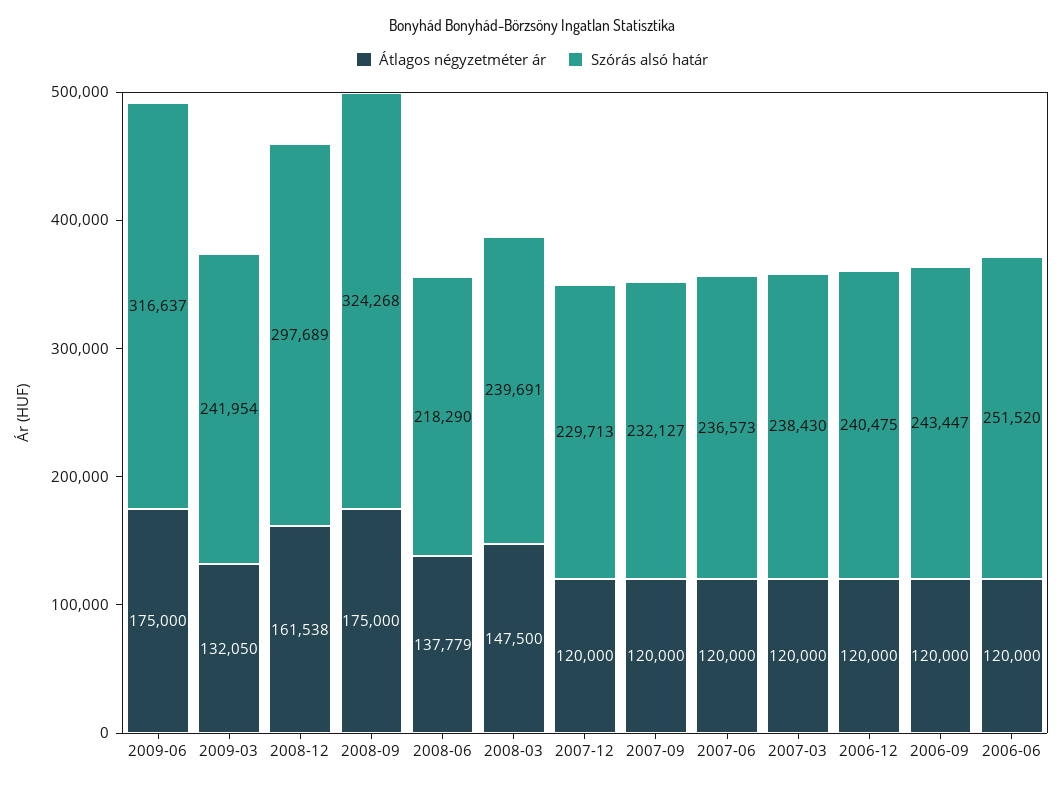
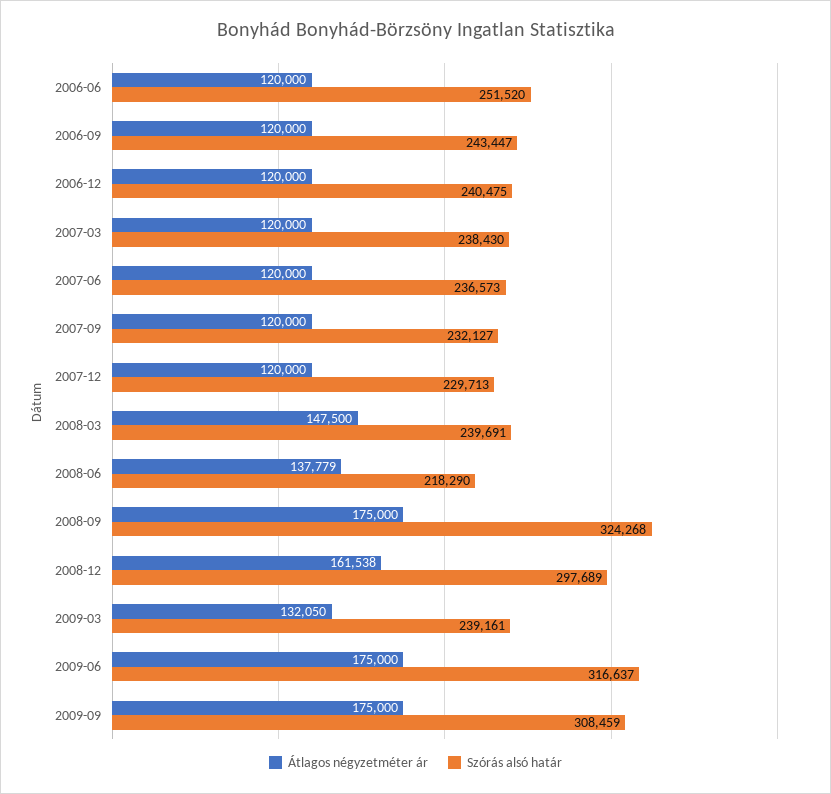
  {
    "Átlagos négyzetméter ár": {
      "2009-06": 175000,
      "2009-03": 132050,
      "2008-12": 161538,
      "2008-09": 175000,
      "2008-06": 137779,
      "2008-03": 147500,
      "2007-12": 120000,
      "2007-09": 120000,
      "2007-06": 120000,
      "2007-03": 120000,
      "2006-12": 120000,
      "2006-09": 120000,
-     "2006-06": 120000
+     "2006-06": 120000,
+     "2009-09": 175000
    },
    "Szórás alsó határ": {
      "2009-06": 316637,
-     "2009-03": 241954,
+     "2009-03": 239161,
      "2008-12": 297689,
      "2008-09": 324268,
      "2008-06": 218290,
      "2008-03": 239691,
      "2007-12": 229713,
      "2007-09": 232127,
      "2007-06": 236573,
      "2007-03": 238430,
      "2006-12": 240475,
      "2006-09": 243447,
-     "2006-06": 251520
+     "2006-06": 251520,
+     "2009-09": 308459
    }
  }

